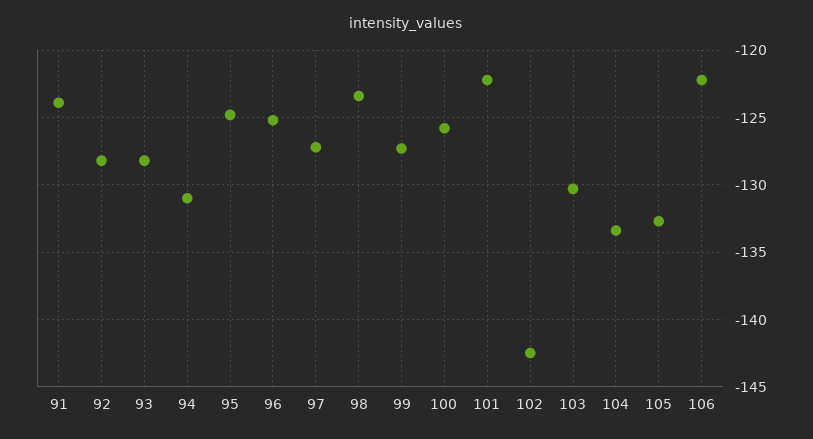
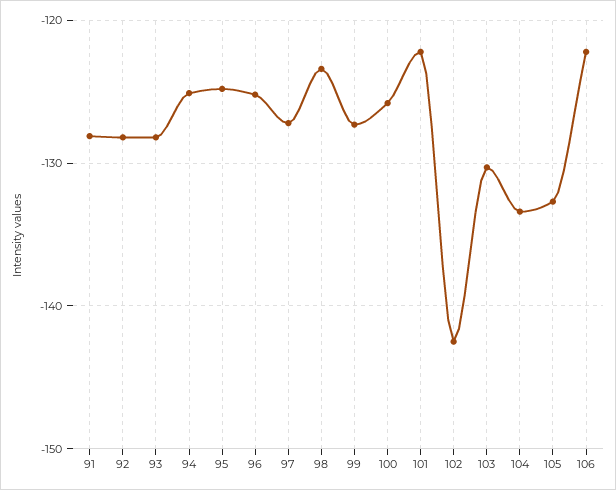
  {
-   "91": -124,
+   "91": -128,
    "92": -128,
    "93": -128,
-   "94": -131,
+   "94": -125,
    "95": -125,
    "96": -125,
    "97": -127,
    "98": -123.5,
    "99": -127.5,
    "100": -126,
    "101": -122,
    "102": -142.5,
    "103": -130.5,
    "104": -133.5,
    "105": -132.5,
    "106": -122
  }

